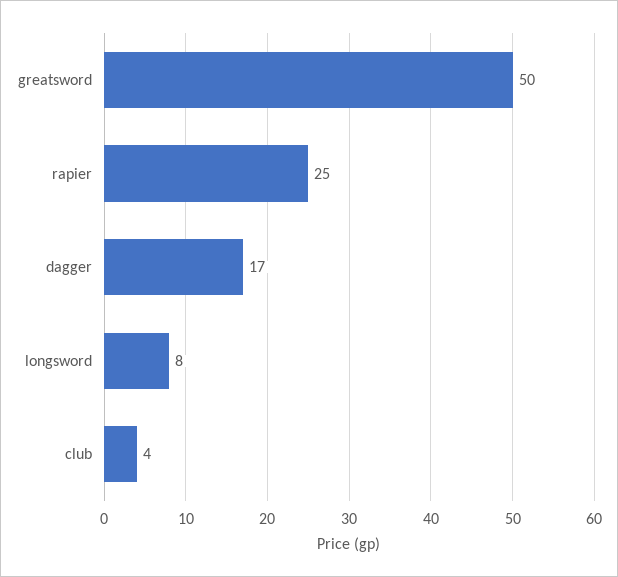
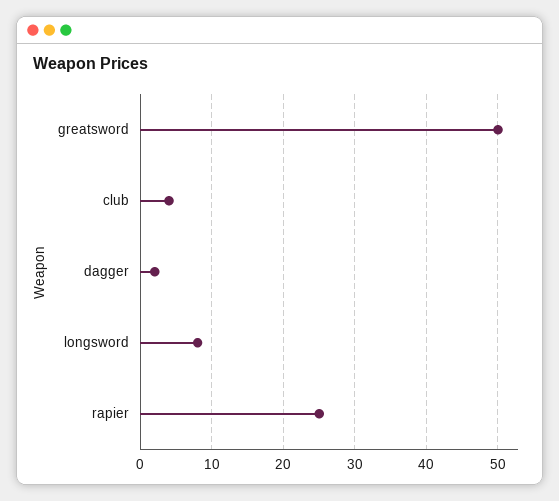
  {
    "greatsword": 50,
    "rapier": 25,
-   "dagger": 17,
+   "dagger": 2,
    "longsword": 8,
    "club": 4
  }

